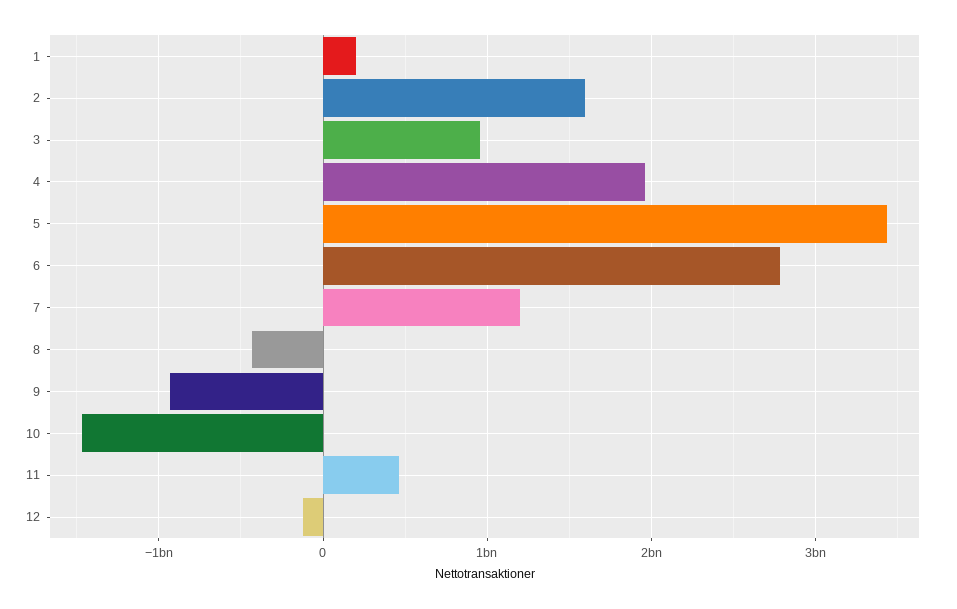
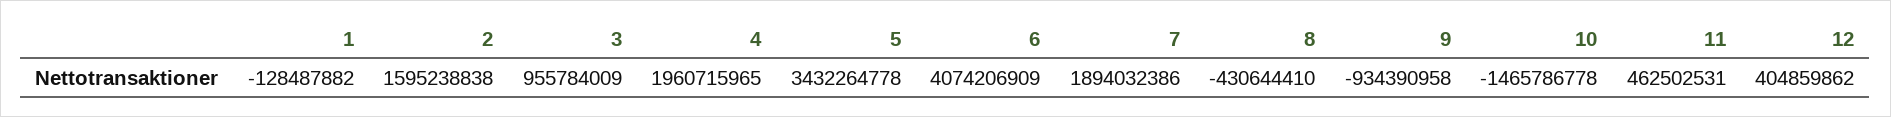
  {
-   "1": 200000000,
+   "1": -128487882,
    "2": 1595238838,
    "3": 955784009,
    "4": 1960715965,
    "5": 3432264778,
-   "6": 2800000000,
+   "6": 4074206909,
-   "7": 1200000000,
+   "7": 1894032386,
    "8": -430644410,
    "9": -934390958,
    "10": -1465786778,
    "11": 462502531,
-   "12": -100000000
+   "12": 404859862
  }

